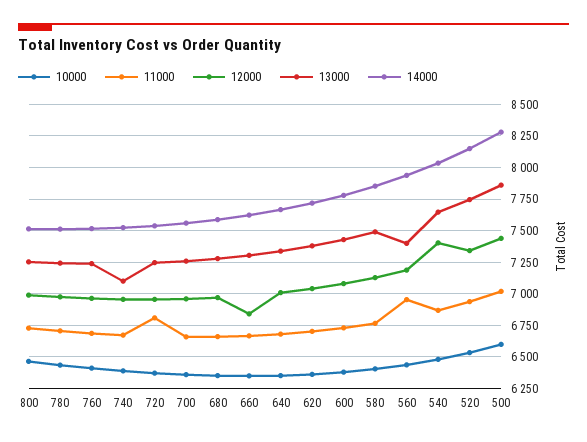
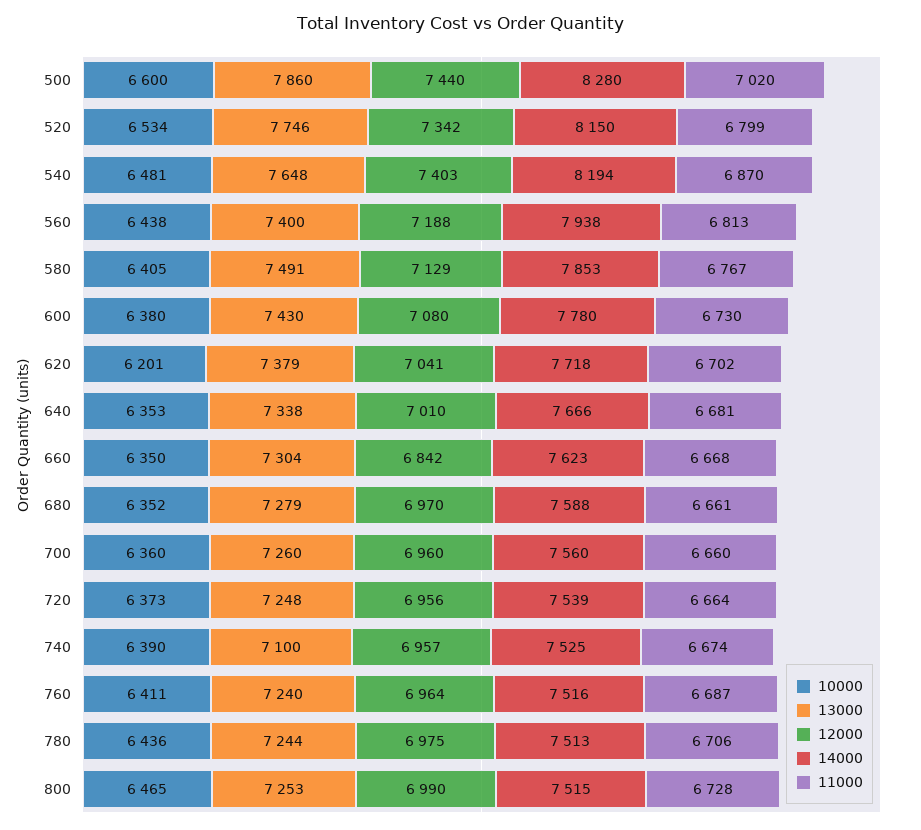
  {
    "10000": {
      "800": 6465,
      "780": 6436,
      "760": 6411,
      "740": 6390,
      "720": 6373,
      "700": 6360,
      "680": 6352,
      "660": 6350,
      "640": 6353,
-     "620": 6350,
+     "620": 6201,
      "600": 6380,
      "580": 6405,
      "560": 6438,
      "540": 6481,
      "520": 6534,
      "500": 6600
    },
    "11000": {
      "800": 6728,
      "780": 6706,
      "760": 6687,
      "740": 6674,
-     "720": 6800,
+     "720": 6664,
      "700": 6660,
      "680": 6661,
      "660": 6668,
      "640": 6681,
      "620": 6702,
      "600": 6730,
      "580": 6767,
-     "560": 6950,
+     "560": 6813,
      "540": 6870,
-     "520": 6950,
+     "520": 6799,
      "500": 7020
    },
    "12000": {
      "800": 6990,
      "780": 6975,
      "760": 6964,
      "740": 6957,
      "720": 6956,
      "700": 6960,
      "680": 6970,
      "660": 6842,
      "640": 7010,
      "620": 7041,
      "600": 7080,
      "580": 7129,
      "560": 7188,
      "540": 7403,
      "520": 7342,
      "500": 7440
    },
    "13000": {
      "800": 7253,
      "780": 7244,
      "760": 7240,
      "740": 7100,
      "720": 7248,
      "700": 7260,
      "680": 7279,
      "660": 7304,
      "640": 7338,
      "620": 7379,
      "600": 7430,
      "580": 7491,
      "560": 7400,
      "540": 7648,
      "520": 7746,
      "500": 7860
    },
    "14000": {
      "800": 7515,
      "780": 7513,
      "760": 7516,
      "740": 7525,
      "720": 7539,
      "700": 7560,
      "680": 7588,
      "660": 7623,
      "640": 7666,
      "620": 7718,
      "600": 7780,
      "580": 7853,
      "560": 7938,
-     "540": 8050,
+     "540": 8194,
      "520": 8150,
      "500": 8280
    }
  }

